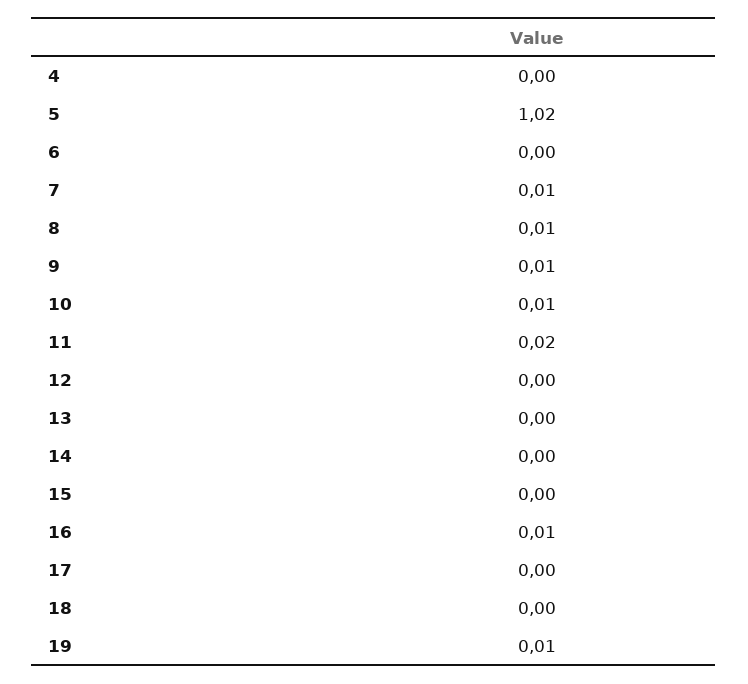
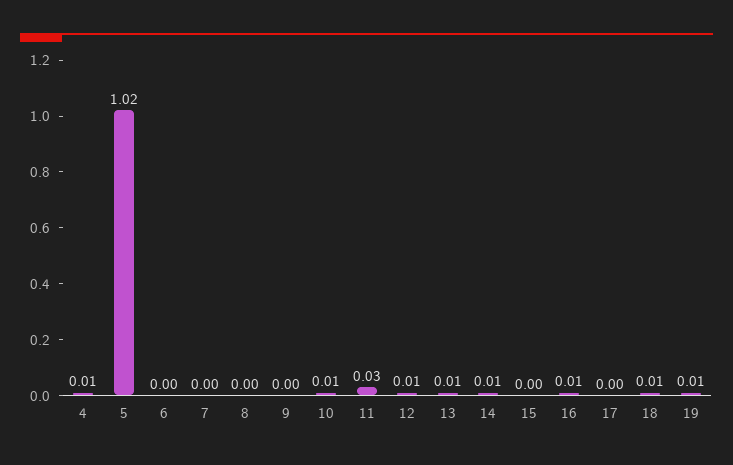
  {
-   "4": 0,
+   "4": 0.01,
    "5": 1.02,
    "6": 0,
-   "7": 0.01,
+   "7": 0,
-   "8": 0.01,
+   "8": 0,
-   "9": 0.01,
+   "9": 0,
    "10": 0.01,
-   "11": 0.02,
+   "11": 0.03,
-   "12": 0,
+   "12": 0.01,
-   "13": 0,
+   "13": 0.01,
-   "14": 0,
+   "14": 0.01,
    "15": 0,
    "16": 0.01,
    "17": 0,
-   "18": 0,
+   "18": 0.01,
    "19": 0.01
  }

